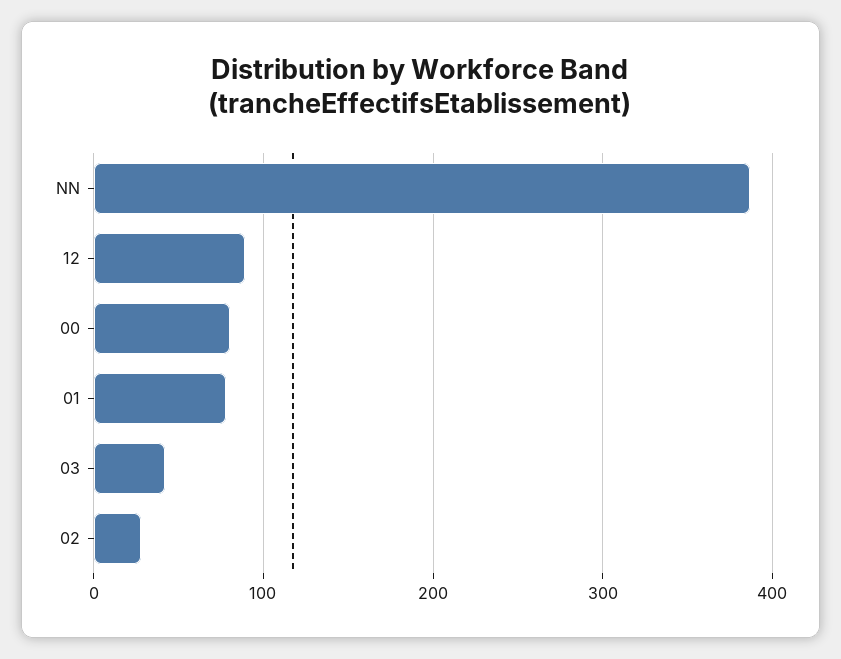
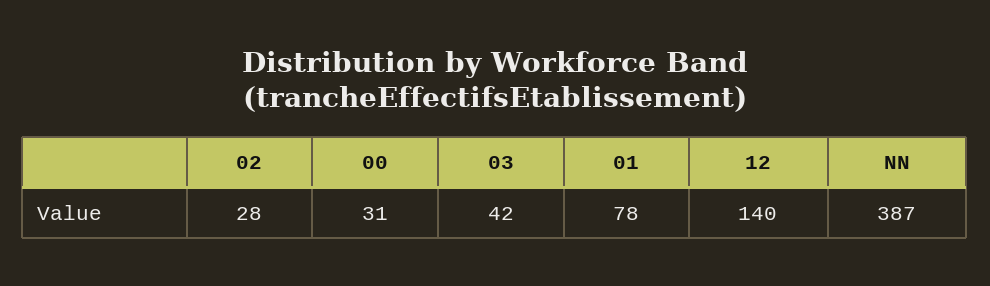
  {
    "NN": 387,
-   "12": 90,
+   "12": 140,
-   "00": 80,
+   "00": 31,
    "01": 78,
    "03": 42,
    "02": 28
  }

